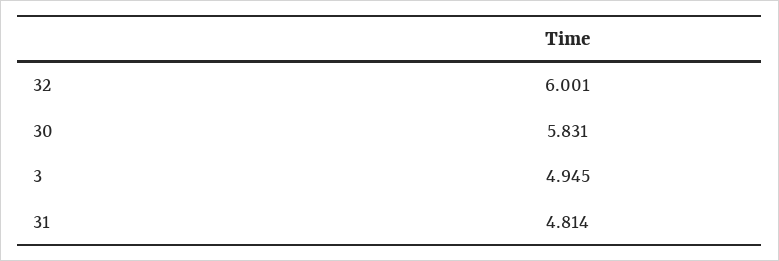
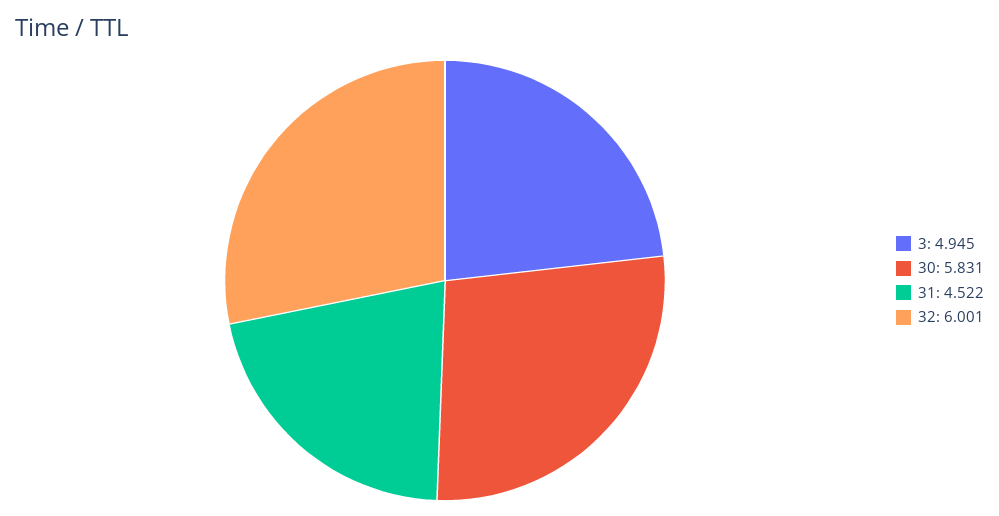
  {
    "32": 6.001,
    "30": 5.831,
    "3": 4.945,
-   "31": 4.814
+   "31": 4.522
  }

